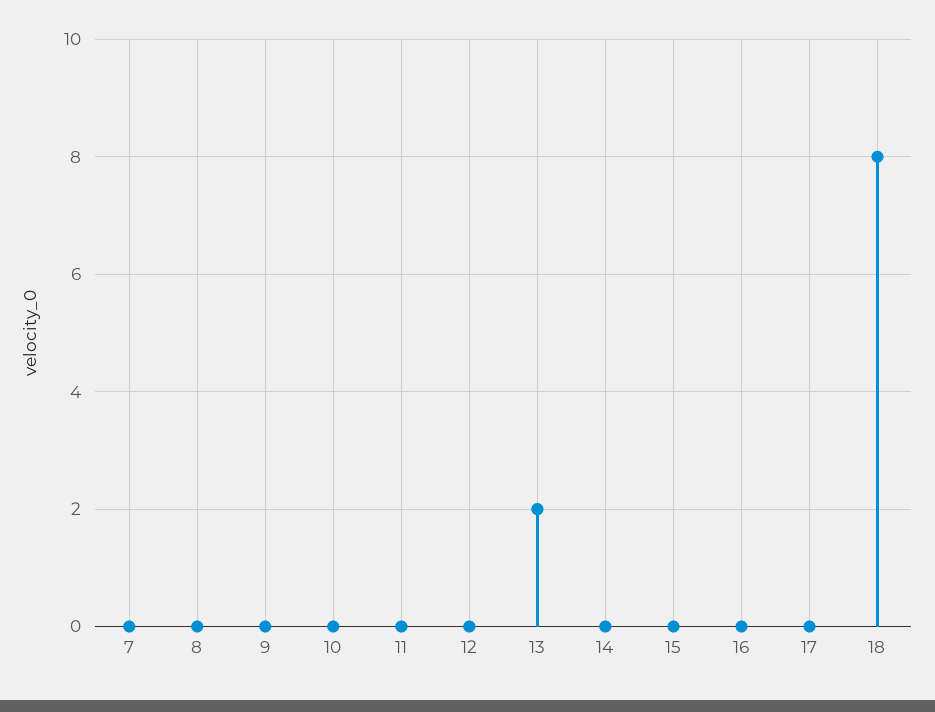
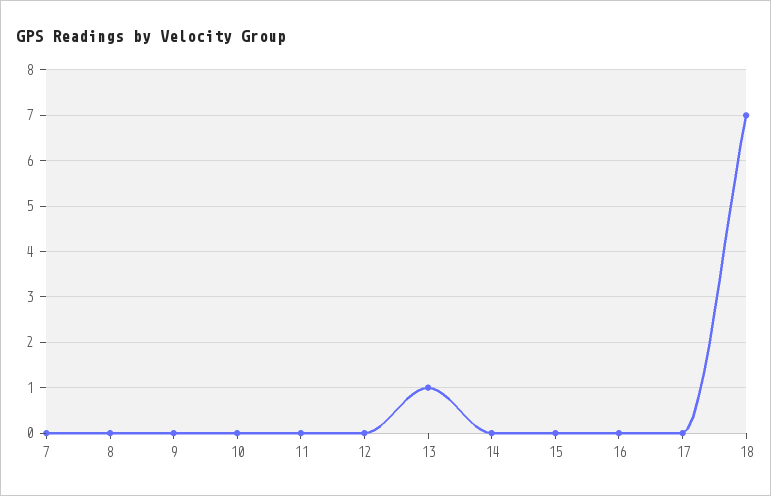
  {
    "7": 0,
    "8": 0,
    "9": 0,
    "10": 0,
    "11": 0,
    "12": 0,
-   "13": 2,
+   "13": 1,
    "14": 0,
    "15": 0,
    "16": 0,
    "17": 0,
-   "18": 8
+   "18": 7
  }

